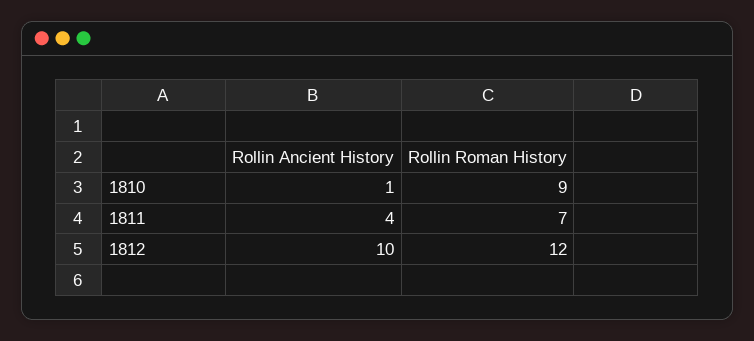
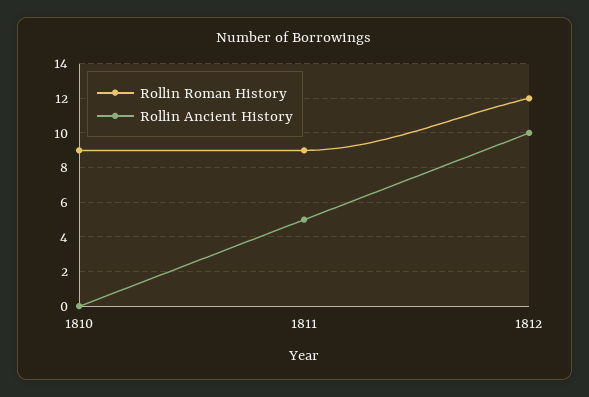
  {
    "Rollin Ancient History": {
-     "1810": 1,
+     "1810": 0,
-     "1811": 4,
+     "1811": 5,
      "1812": 10
    },
    "Rollin Roman History": {
      "1810": 9,
-     "1811": 7,
+     "1811": 9,
      "1812": 12
    }
  }

